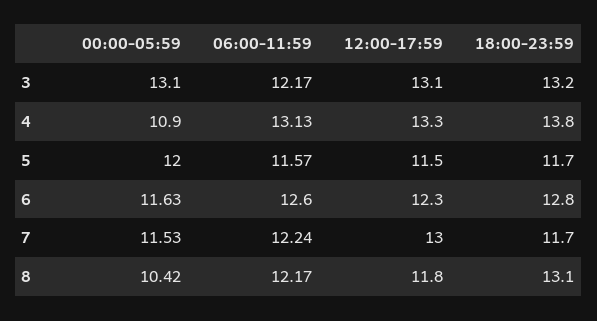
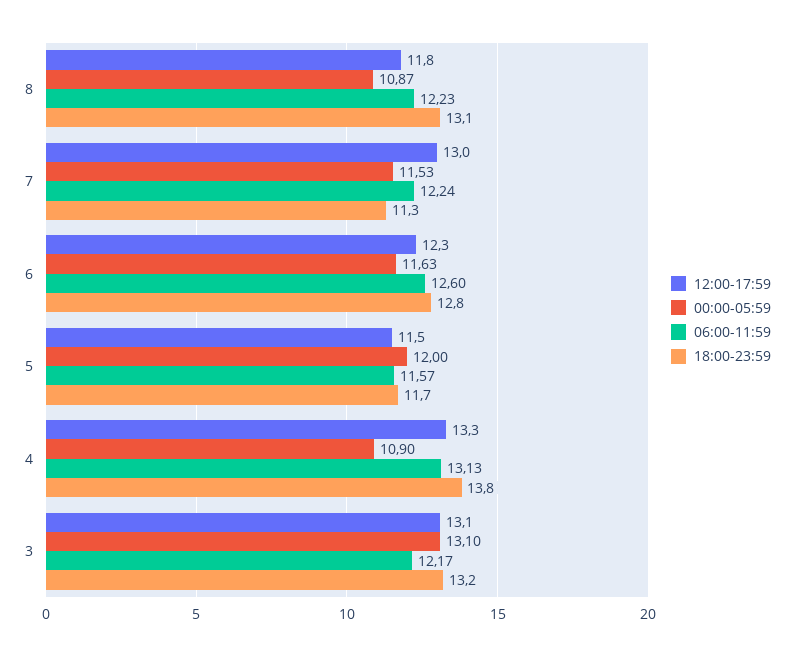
  {
    "00:00-05:59": {
      "3": 13.1,
      "4": 10.9,
      "5": 12,
      "6": 11.63,
      "7": 11.53,
-     "8": 10.42
+     "8": 10.87
    },
    "06:00-11:59": {
      "3": 12.17,
      "4": 13.13,
      "5": 11.57,
      "6": 12.6,
      "7": 12.24,
-     "8": 12.17
+     "8": 12.23
    },
    "12:00-17:59": {
      "3": 13.1,
      "4": 13.3,
      "5": 11.5,
      "6": 12.3,
      "7": 13,
      "8": 11.8
    },
    "18:00-23:59": {
      "3": 13.2,
      "4": 13.8,
      "5": 11.7,
      "6": 12.8,
-     "7": 11.7,
+     "7": 11.3,
      "8": 13.1
    }
  }

